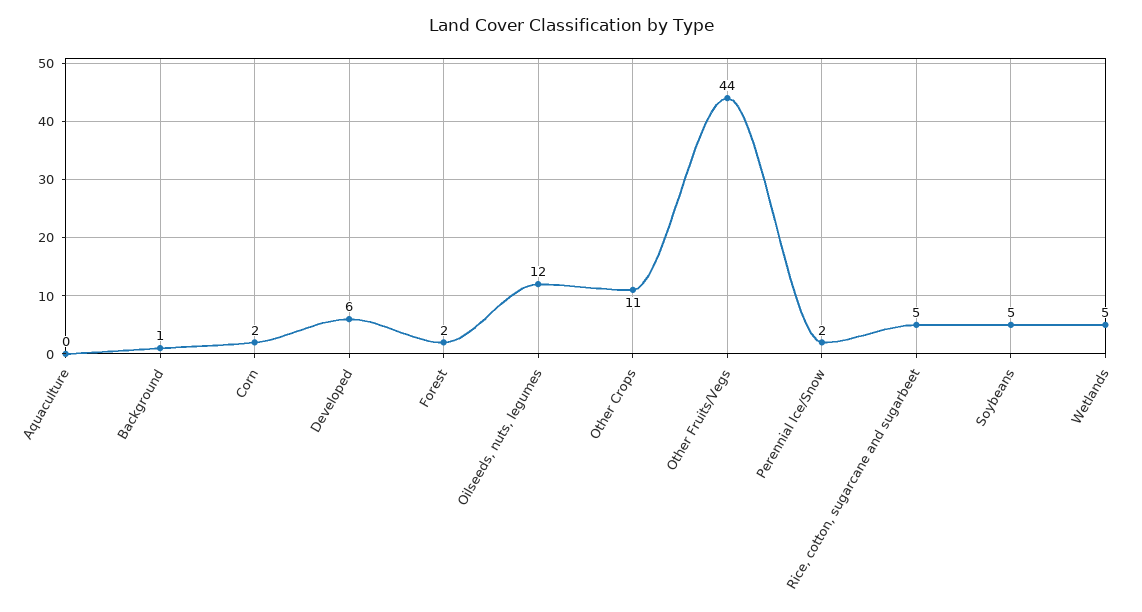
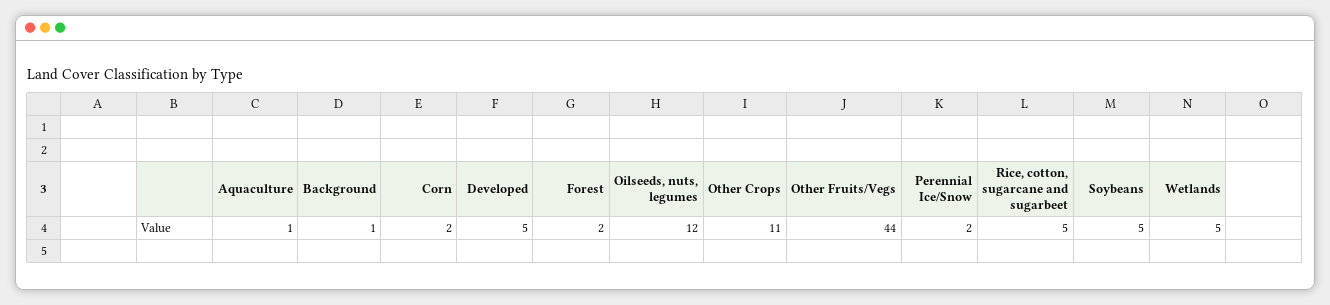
  {
-   "Aquaculture": 0,
+   "Aquaculture": 1,
    "Background": 1,
    "Corn": 2,
-   "Developed": 6,
+   "Developed": 5,
    "Forest": 2,
    "Oilseeds, nuts, legumes": 12,
    "Other Crops": 11,
    "Other Fruits/Vegs": 44,
    "Perennial Ice/Snow": 2,
    "Rice, cotton, sugarcane and sugarbeet": 5,
    "Soybeans": 5,
    "Wetlands": 5
  }

